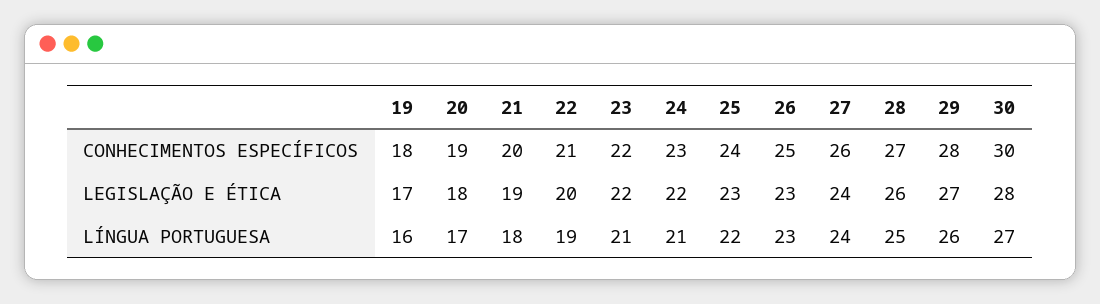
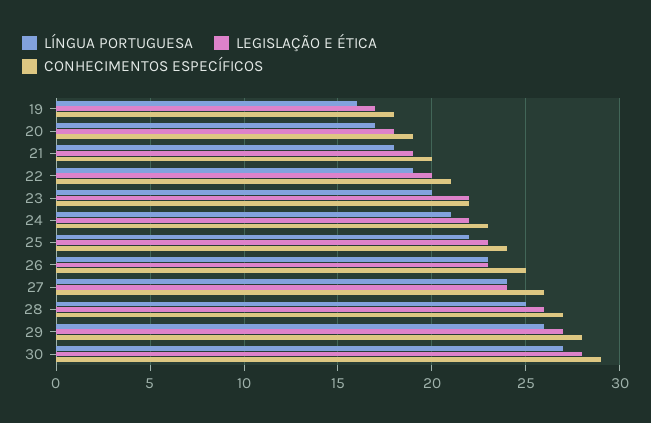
  {
    "CONHECIMENTOS ESPECÍFICOS": {
      "19": 18,
      "20": 19,
      "21": 20,
      "22": 21,
      "23": 22,
      "24": 23,
      "25": 24,
      "26": 25,
      "27": 26,
      "28": 27,
      "29": 28,
-     "30": 30
+     "30": 29
    },
    "LEGISLAÇÃO E ÉTICA": {
      "19": 17,
      "20": 18,
      "21": 19,
      "22": 20,
      "23": 22,
      "24": 22,
      "25": 23,
      "26": 23,
      "27": 24,
      "28": 26,
      "29": 27,
      "30": 28
    },
    "LÍNGUA PORTUGUESA": {
      "19": 16,
      "20": 17,
      "21": 18,
      "22": 19,
-     "23": 21,
+     "23": 20,
      "24": 21,
      "25": 22,
      "26": 23,
      "27": 24,
      "28": 25,
      "29": 26,
      "30": 27
    }
  }

